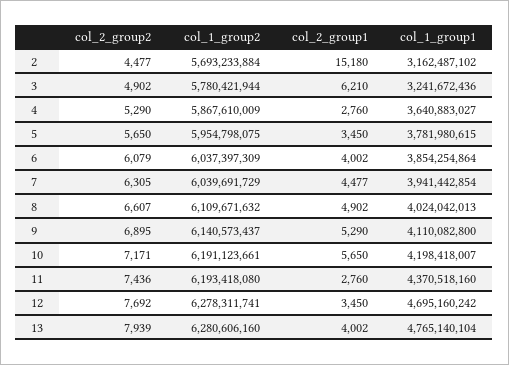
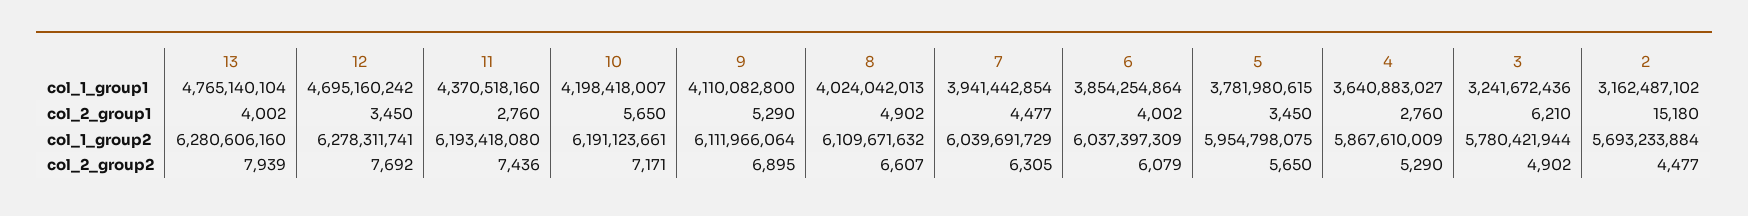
  {
    "col_2_group2": {
      "2": 4477,
      "3": 4902,
      "4": 5290,
      "5": 5650,
      "6": 6079,
      "7": 6305,
      "8": 6607,
      "9": 6895,
      "10": 7171,
      "11": 7436,
      "12": 7692,
      "13": 7939
    },
    "col_1_group2": {
      "2": 5693233884,
      "3": 5780421944,
      "4": 5867610009,
      "5": 5954798075,
      "6": 6037397309,
      "7": 6039691729,
      "8": 6109671632,
-     "9": 6140573437,
+     "9": 6111966064,
      "10": 6191123661,
      "11": 6193418080,
      "12": 6278311741,
      "13": 6280606160
    },
    "col_2_group1": {
      "2": 15180,
      "3": 6210,
      "4": 2760,
      "5": 3450,
      "6": 4002,
      "7": 4477,
      "8": 4902,
      "9": 5290,
      "10": 5650,
      "11": 2760,
      "12": 3450,
      "13": 4002
    },
    "col_1_group1": {
      "2": 3162487102,
      "3": 3241672436,
      "4": 3640883027,
      "5": 3781980615,
      "6": 3854254864,
      "7": 3941442854,
      "8": 4024042013,
      "9": 4110082800,
      "10": 4198418007,
      "11": 4370518160,
      "12": 4695160242,
      "13": 4765140104
    }
  }

